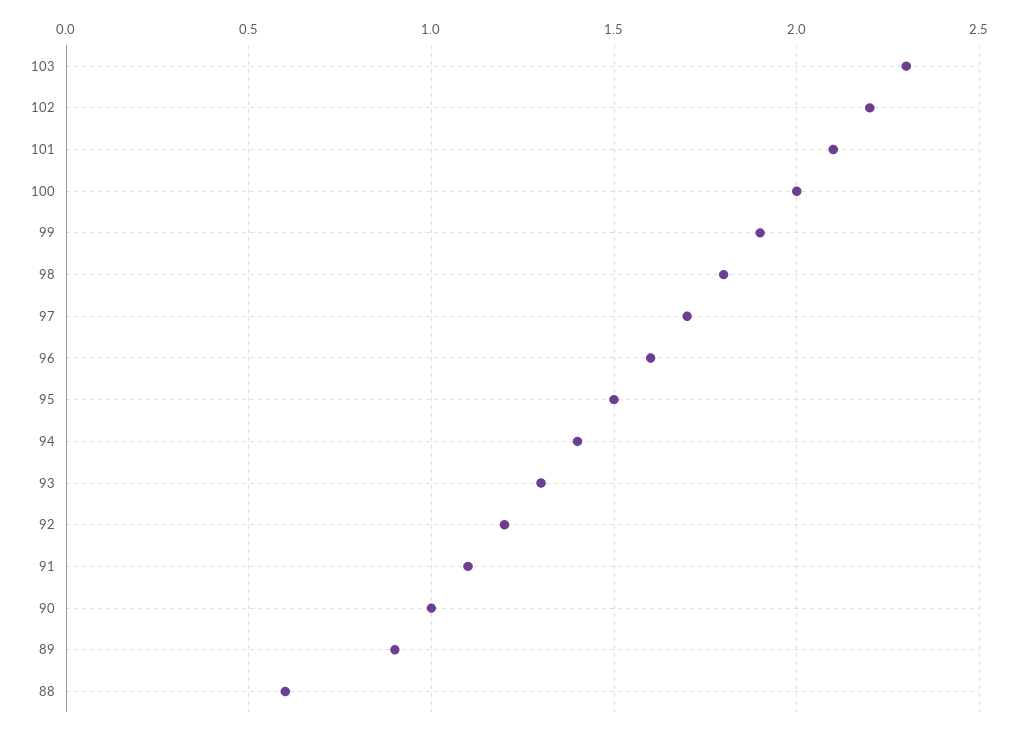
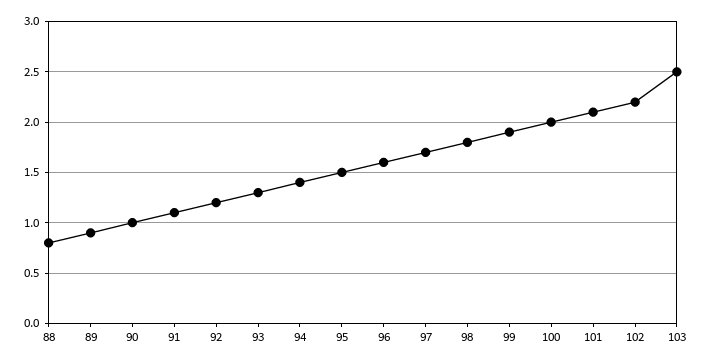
  {
-   "103": 2.3,
+   "103": 2.5,
    "102": 2.2,
    "101": 2.1,
    "100": 2,
    "99": 1.9,
    "98": 1.8,
    "97": 1.7,
    "96": 1.6,
    "95": 1.5,
    "94": 1.4,
    "93": 1.3,
    "92": 1.2,
    "91": 1.1,
    "90": 1,
    "89": 0.9,
-   "88": 0.6
+   "88": 0.8
  }

